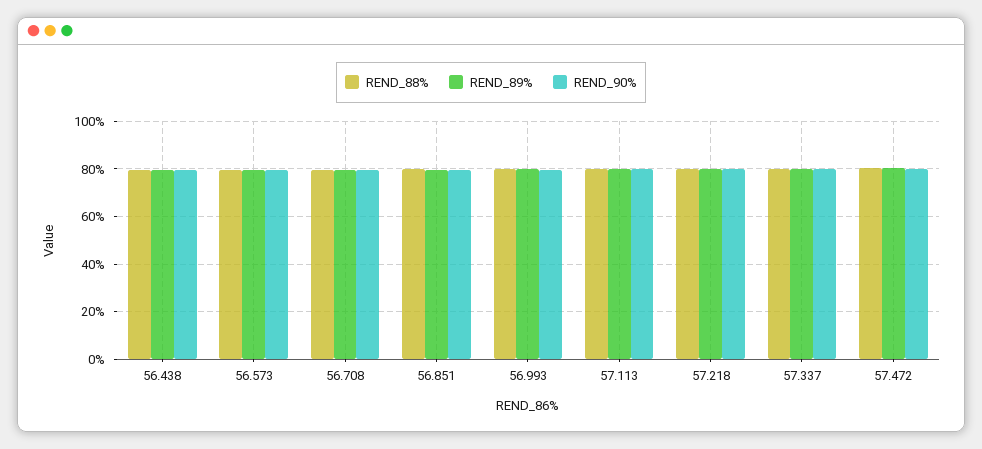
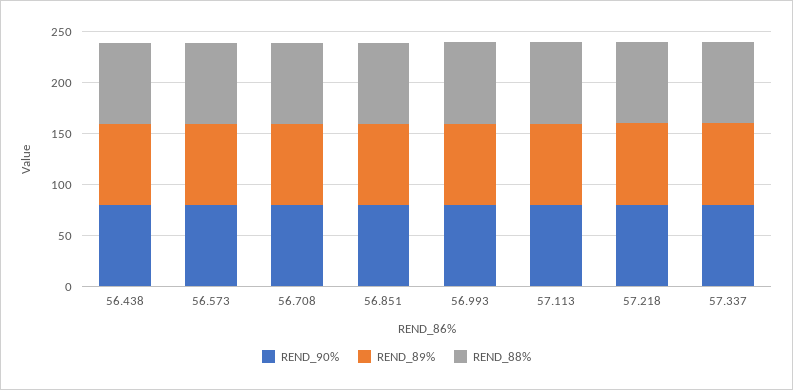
  {
    "REND_88%": {
      "56.438": 80,
      "56.573": 80,
      "56.708": 80,
      "56.851": 80,
      "56.993": 80,
      "57.113": 80,
      "57.218": 80,
-     "57.337": 80,
+     "57.337": 80
-     "57.472": 80
    },
    "REND_89%": {
      "56.438": 80,
      "56.573": 80,
      "56.708": 80,
      "56.851": 80,
      "56.993": 80,
      "57.113": 80,
      "57.218": 80,
-     "57.337": 80,
+     "57.337": 80
-     "57.472": 80
    },
    "REND_90%": {
      "56.438": 80,
      "56.573": 80,
      "56.708": 80,
      "56.851": 80,
      "56.993": 80,
      "57.113": 80,
      "57.218": 80,
-     "57.337": 80,
+     "57.337": 80
-     "57.472": 80
    }
  }

